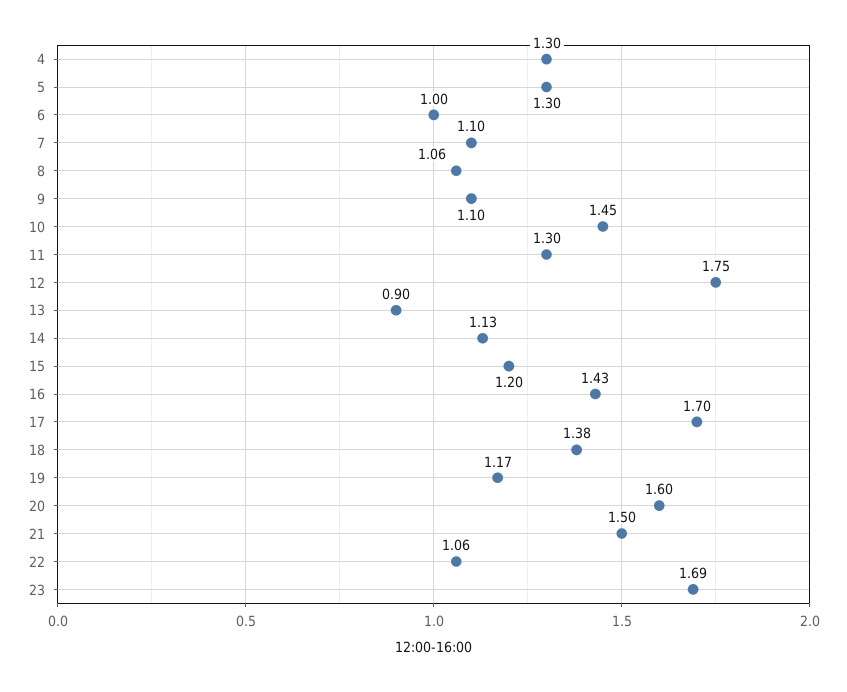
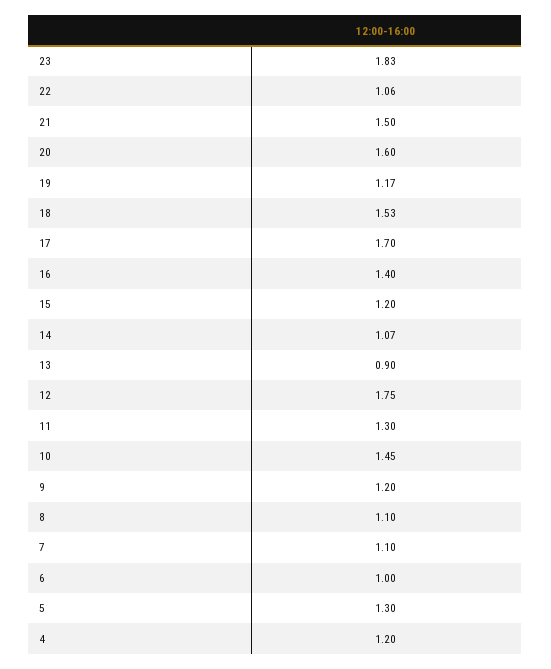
  {
-   "4": 1.3,
+   "4": 1.2,
    "5": 1.3,
    "6": 1,
    "7": 1.1,
-   "8": 1.06,
+   "8": 1.1,
-   "9": 1.1,
+   "9": 1.2,
    "10": 1.45,
    "11": 1.3,
    "12": 1.75,
    "13": 0.9,
-   "14": 1.13,
+   "14": 1.07,
    "15": 1.2,
-   "16": 1.43,
+   "16": 1.4,
    "17": 1.7,
-   "18": 1.38,
+   "18": 1.53,
    "19": 1.17,
    "20": 1.6,
    "21": 1.5,
    "22": 1.06,
-   "23": 1.69
+   "23": 1.83
  }

